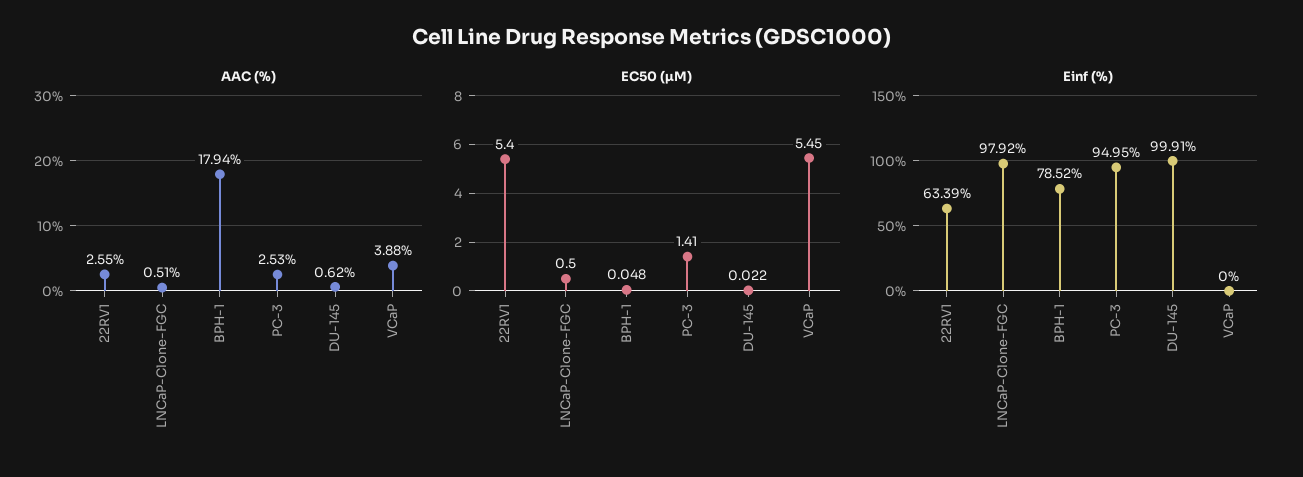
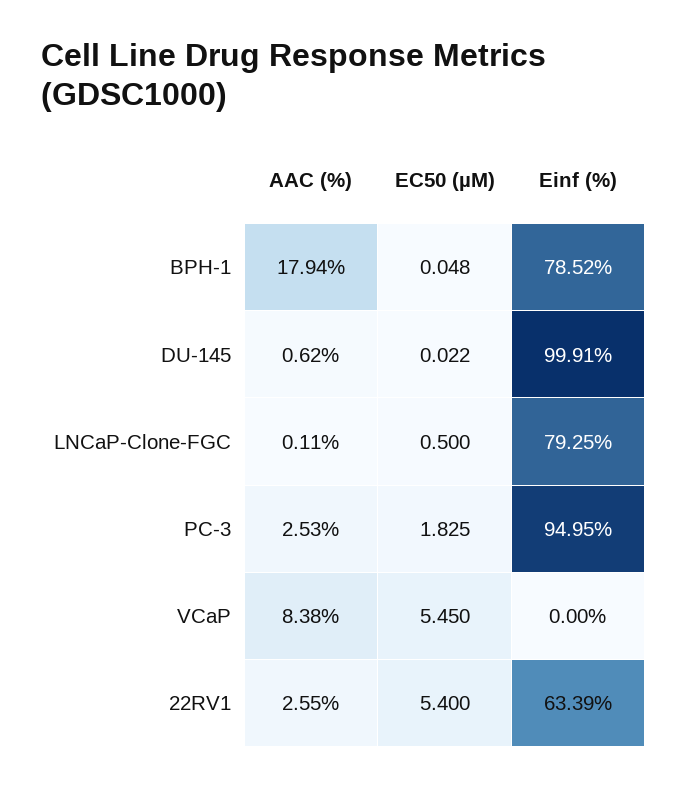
  {
    "AAC (%)": {
      "22RV1": 2.55,
-     "LNCaP-Clone-FGC": 0.51,
+     "LNCaP-Clone-FGC": 0.11,
      "BPH-1": 17.94,
      "PC-3": 2.53,
      "DU-145": 0.62,
-     "VCaP": 3.88
+     "VCaP": 8.38
    },
    "EC50 (µM)": {
      "22RV1": 5.4,
      "LNCaP-Clone-FGC": 0.5,
      "BPH-1": 0.048,
-     "PC-3": 1.41,
+     "PC-3": 1.825,
      "DU-145": 0.022,
      "VCaP": 5.45
    },
    "Einf (%)": {
      "22RV1": 63.39,
-     "LNCaP-Clone-FGC": 97.92,
+     "LNCaP-Clone-FGC": 79.25,
      "BPH-1": 78.52,
      "PC-3": 94.95,
      "DU-145": 99.91,
      "VCaP": 0
    }
  }

